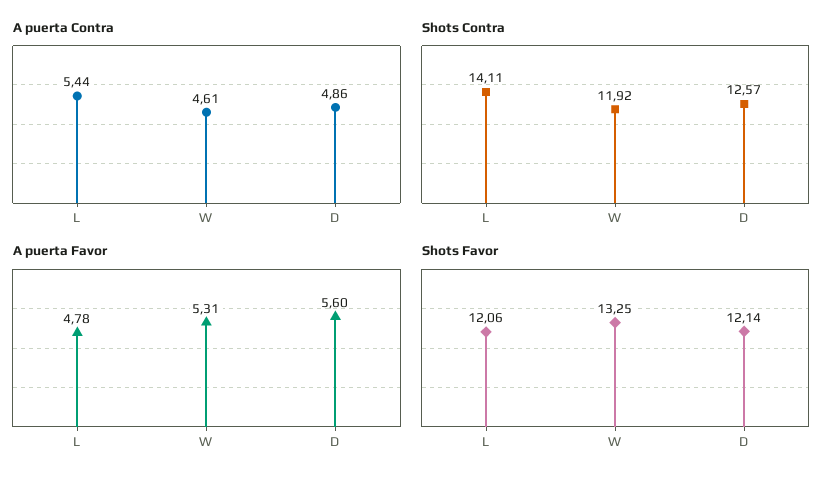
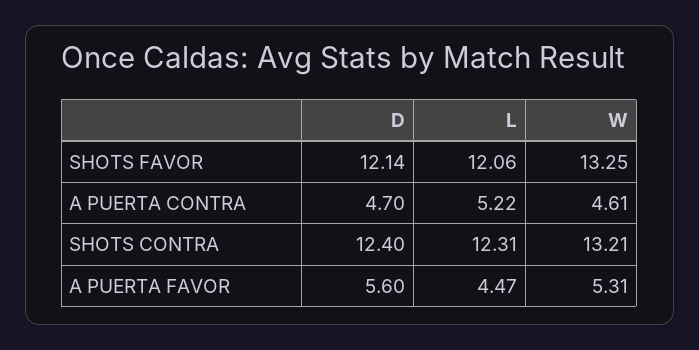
  {
    "A puerta Contra": {
-     "L": 5.44,
+     "L": 5.22,
      "W": 4.61,
-     "D": 4.86
+     "D": 4.7
    },
    "Shots Contra": {
-     "L": 14.11,
+     "L": 12.31,
-     "W": 11.92,
+     "W": 13.21,
-     "D": 12.57
+     "D": 12.4
    },
    "A puerta Favor": {
-     "L": 4.78,
+     "L": 4.47,
      "W": 5.31,
      "D": 5.6
    },
    "Shots Favor": {
      "L": 12.06,
      "W": 13.25,
      "D": 12.14
    }
  }

